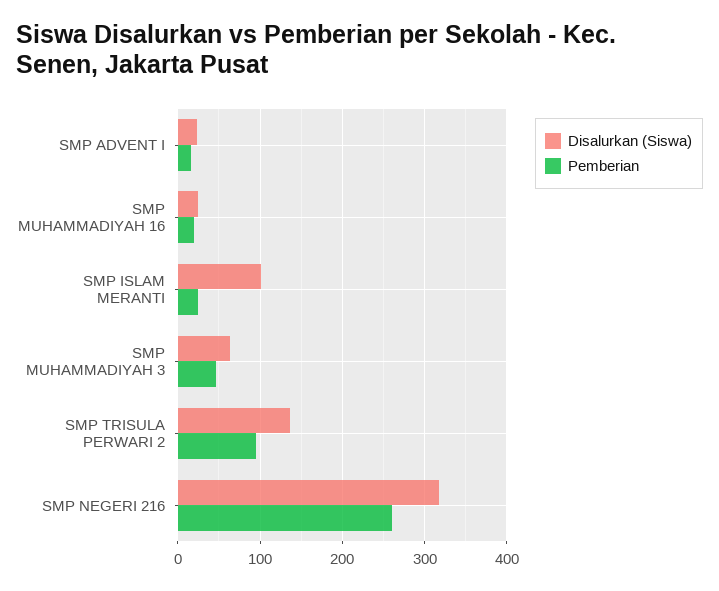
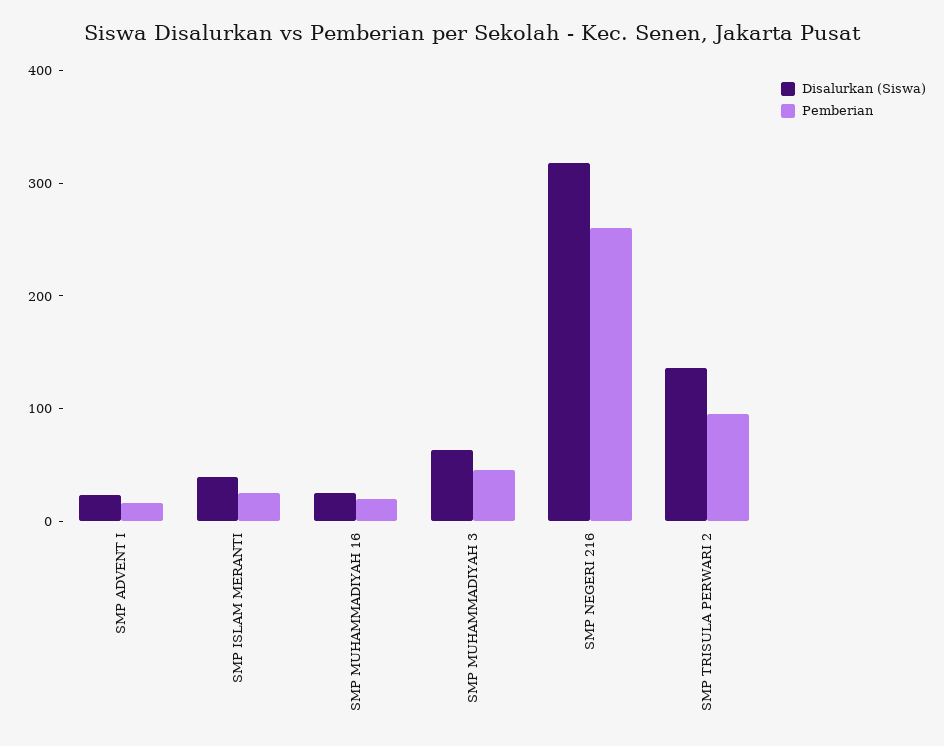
  {
    "Disalurkan (Siswa)": {
      "SMP ADVENT I": 20,
      "SMP MUHAMMADIYAH 16": 30,
-     "SMP ISLAM MERANTI": 100,
+     "SMP ISLAM MERANTI": 40,
      "SMP MUHAMMADIYAH 3": 60,
      "SMP TRISULA PERWARI 2": 140,
      "SMP NEGERI 216": 320
    },
    "Pemberian": {
      "SMP ADVENT I": 20,
      "SMP MUHAMMADIYAH 16": 20,
      "SMP ISLAM MERANTI": 30,
      "SMP MUHAMMADIYAH 3": 50,
      "SMP TRISULA PERWARI 2": 100,
      "SMP NEGERI 216": 260
    }
  }

